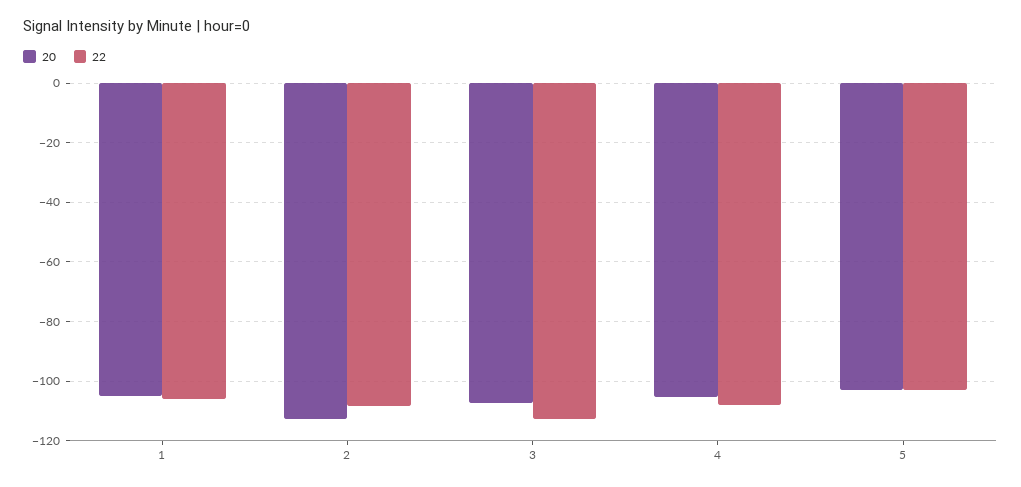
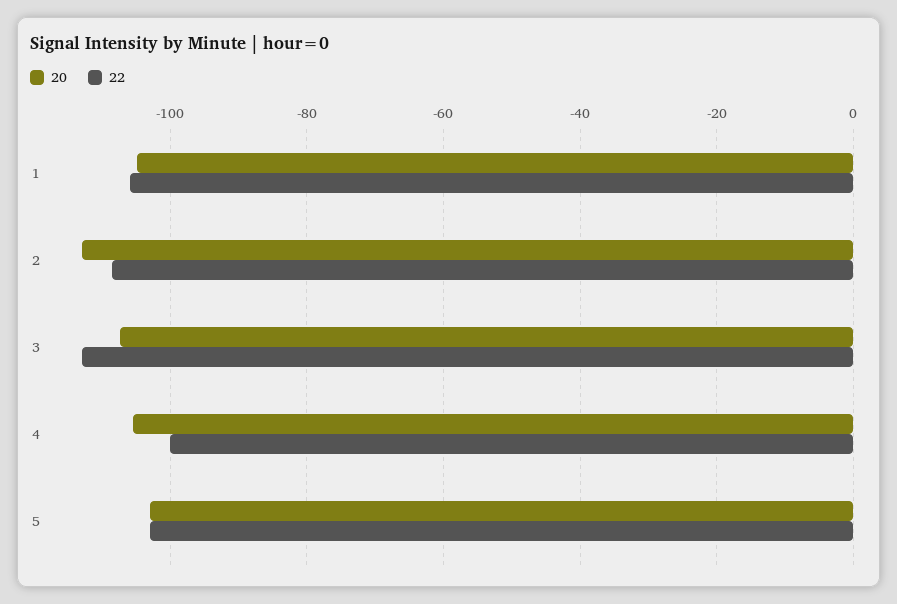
  {
    "20": {
      "1": -104,
      "2": -112,
      "3": -108,
      "4": -106,
      "5": -102
    },
    "22": {
      "1": -106,
      "2": -108,
      "3": -112,
-     "4": -107.5,
+     "4": -100,
      "5": -102
    }
  }

